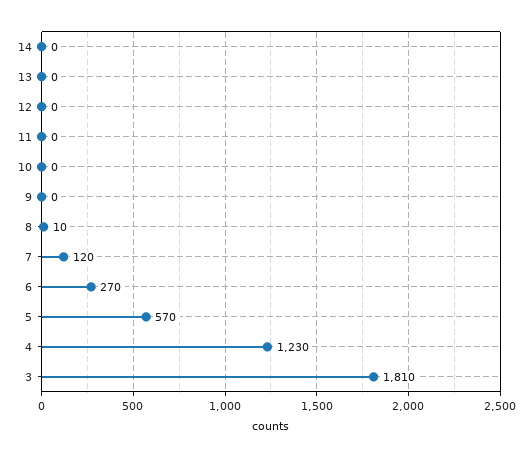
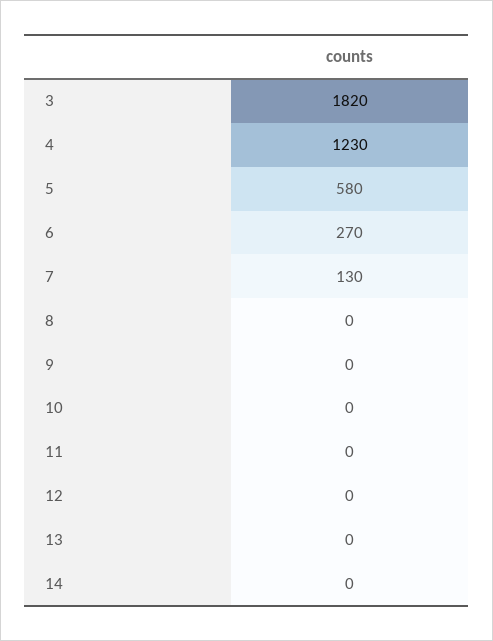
  {
    "14": 0,
    "13": 0,
    "12": 0,
    "11": 0,
    "10": 0,
    "9": 0,
-   "8": 10,
+   "8": 0,
-   "7": 120,
+   "7": 130,
    "6": 270,
-   "5": 570,
+   "5": 580,
    "4": 1230,
-   "3": 1810
+   "3": 1820
  }

